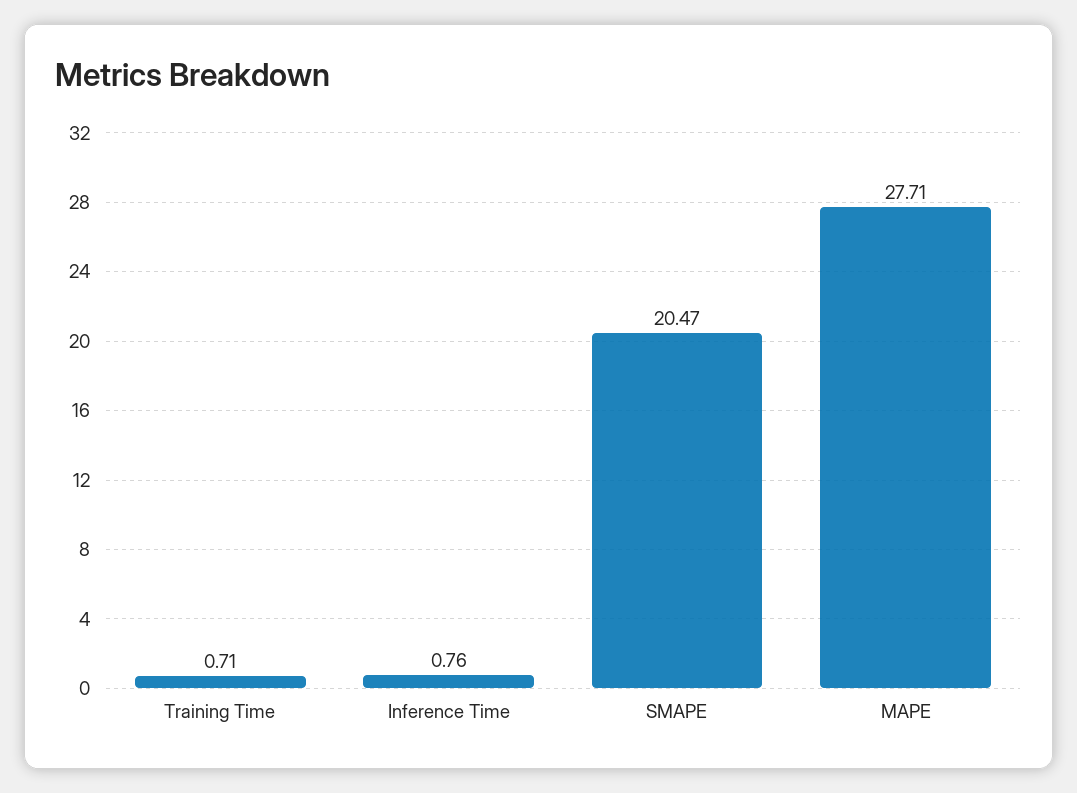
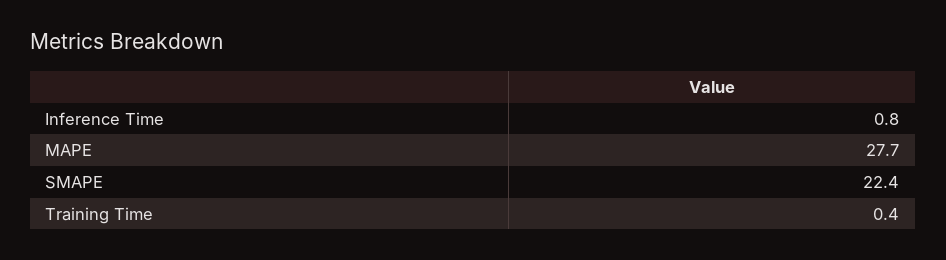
  {
-   "Training Time": 0.71,
+   "Training Time": 0.4,
    "Inference Time": 0.76,
-   "SMAPE": 20.47,
+   "SMAPE": 22.4,
    "MAPE": 27.71
  }

